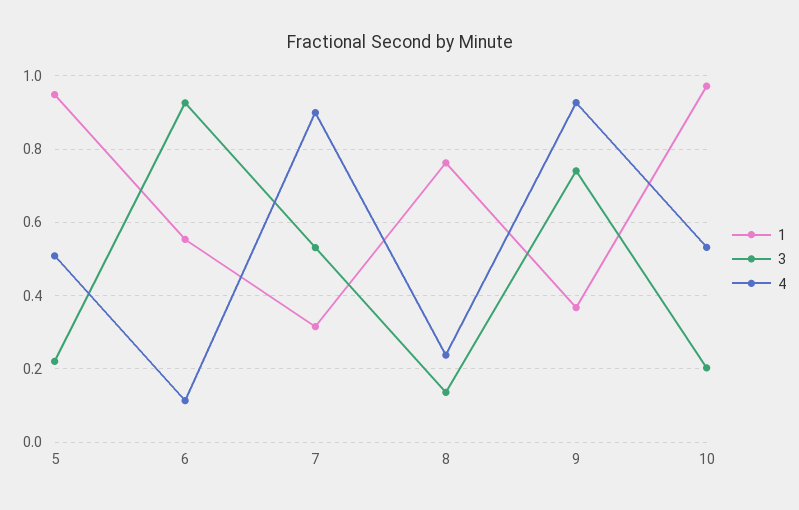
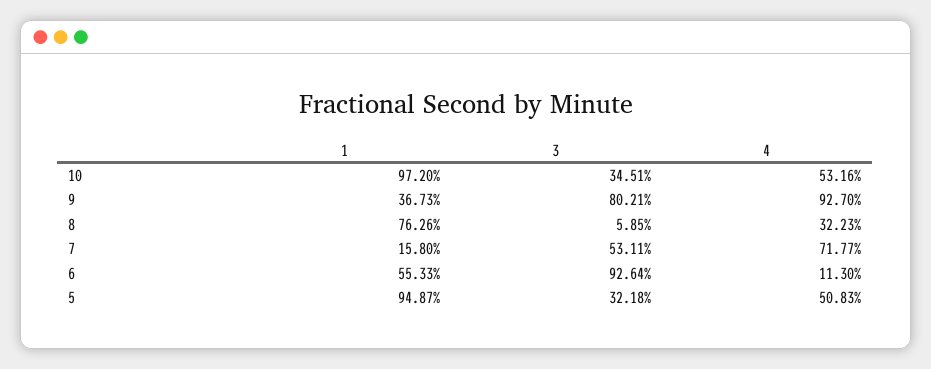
  {
    "1": {
      "5": 0.9487,
      "6": 0.5533,
-     "7": 0.32,
+     "7": 0.158,
      "8": 0.7626,
      "9": 0.3673,
      "10": 0.972
    },
    "3": {
-     "5": 0.22,
+     "5": 0.3218,
      "6": 0.9264,
      "7": 0.5311,
-     "8": 0.14,
+     "8": 0.0585,
-     "9": 0.74,
+     "9": 0.8021,
-     "10": 0.2
+     "10": 0.3451
    },
    "4": {
      "5": 0.5083,
      "6": 0.113,
-     "7": 0.9,
+     "7": 0.7177,
-     "8": 0.24,
+     "8": 0.3223,
      "9": 0.927,
      "10": 0.5316
    }
  }

